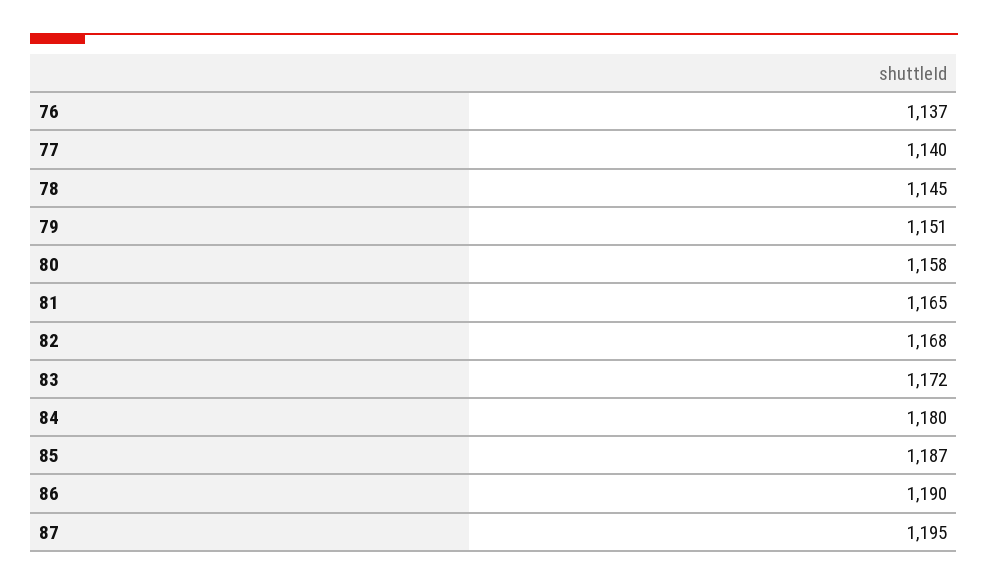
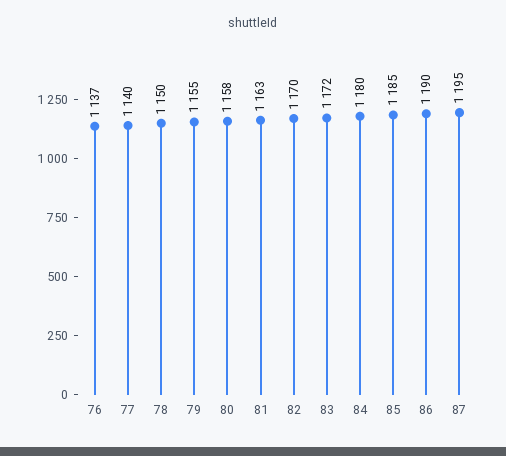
  {
    "76": 1137,
    "77": 1140,
-   "78": 1145,
+   "78": 1150,
-   "79": 1151,
+   "79": 1155,
    "80": 1158,
-   "81": 1165,
+   "81": 1163,
-   "82": 1168,
+   "82": 1170,
    "83": 1172,
    "84": 1180,
-   "85": 1187,
+   "85": 1185,
    "86": 1190,
    "87": 1195
  }

